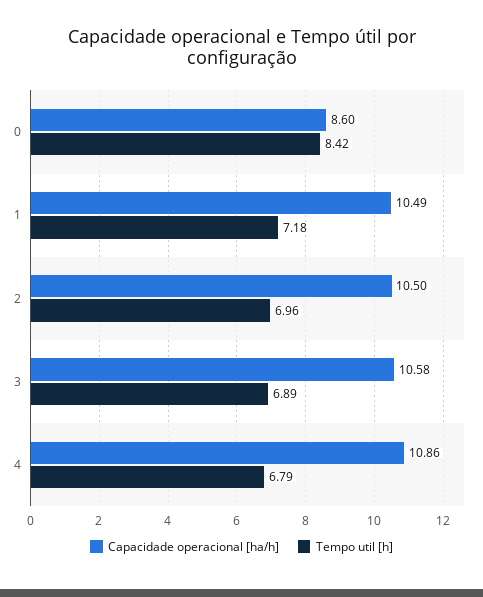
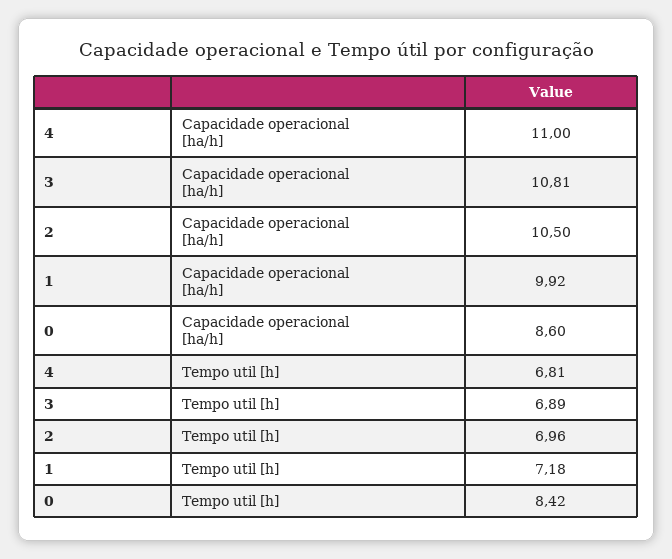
  {
    "Capacidade operacional [ha/h]": {
      "0": 8.6,
-     "1": 10.49,
+     "1": 9.92,
      "2": 10.5,
-     "3": 10.58,
+     "3": 10.81,
-     "4": 10.86
+     "4": 11
    },
    "Tempo util [h]": {
      "0": 8.42,
      "1": 7.18,
      "2": 6.96,
      "3": 6.89,
-     "4": 6.79
+     "4": 6.81
    }
  }

